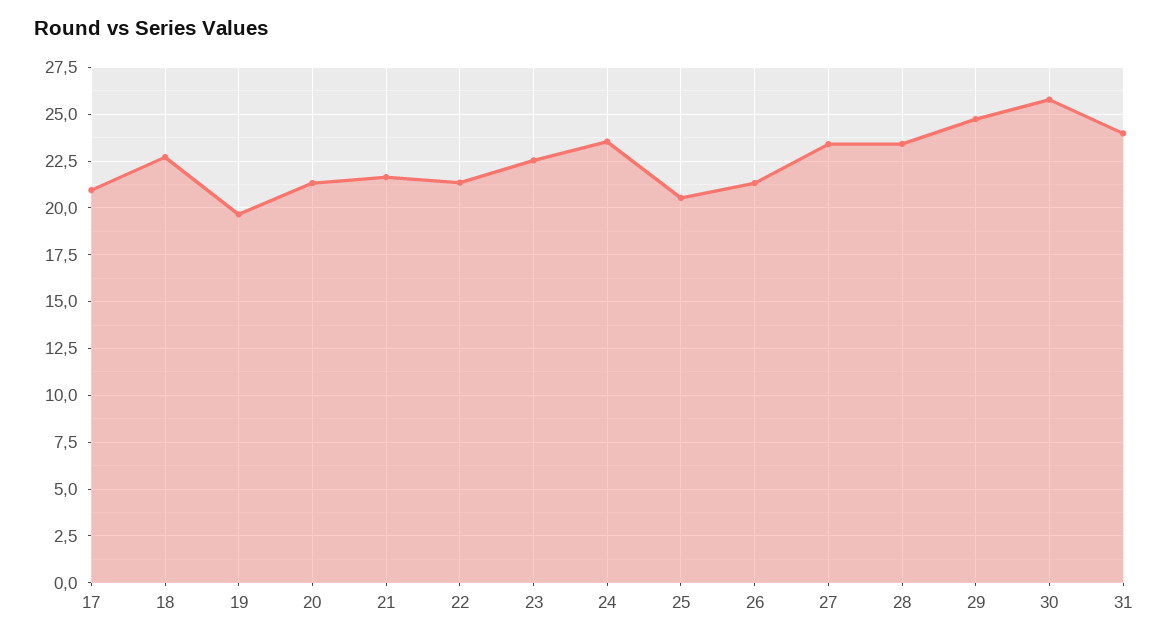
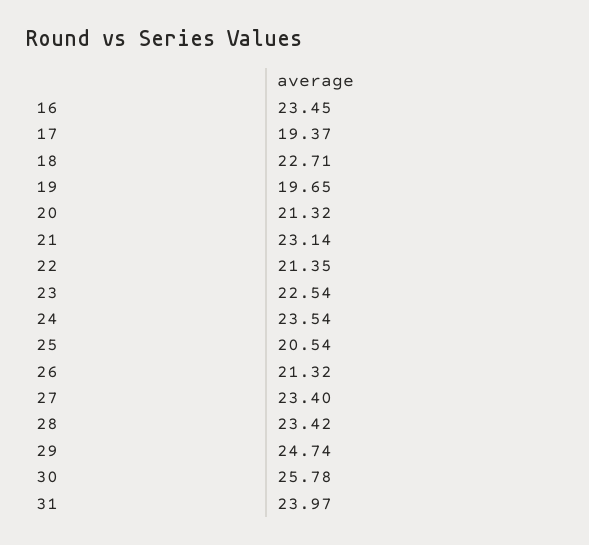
  {
-   "17": 21,
+   "17": 19.37,
    "18": 22.71,
    "19": 19.65,
    "20": 21.32,
-   "21": 21.5,
+   "21": 23.14,
    "22": 21.35,
    "23": 22.54,
    "24": 23.54,
    "25": 20.54,
    "26": 21.32,
    "27": 23.4,
    "28": 23.42,
    "29": 24.74,
    "30": 25.78,
-   "31": 23.97
+   "31": 23.97,
+   "16": 23.45
  }

